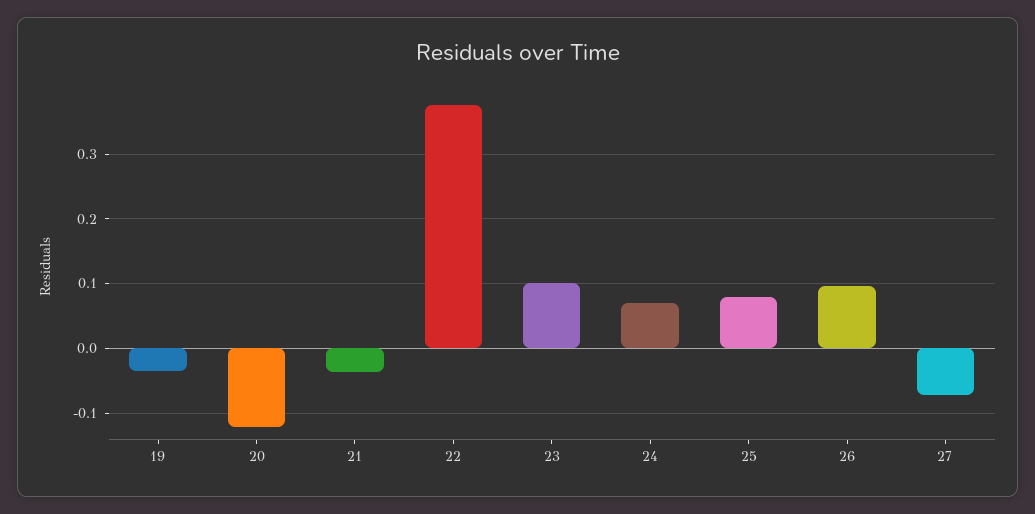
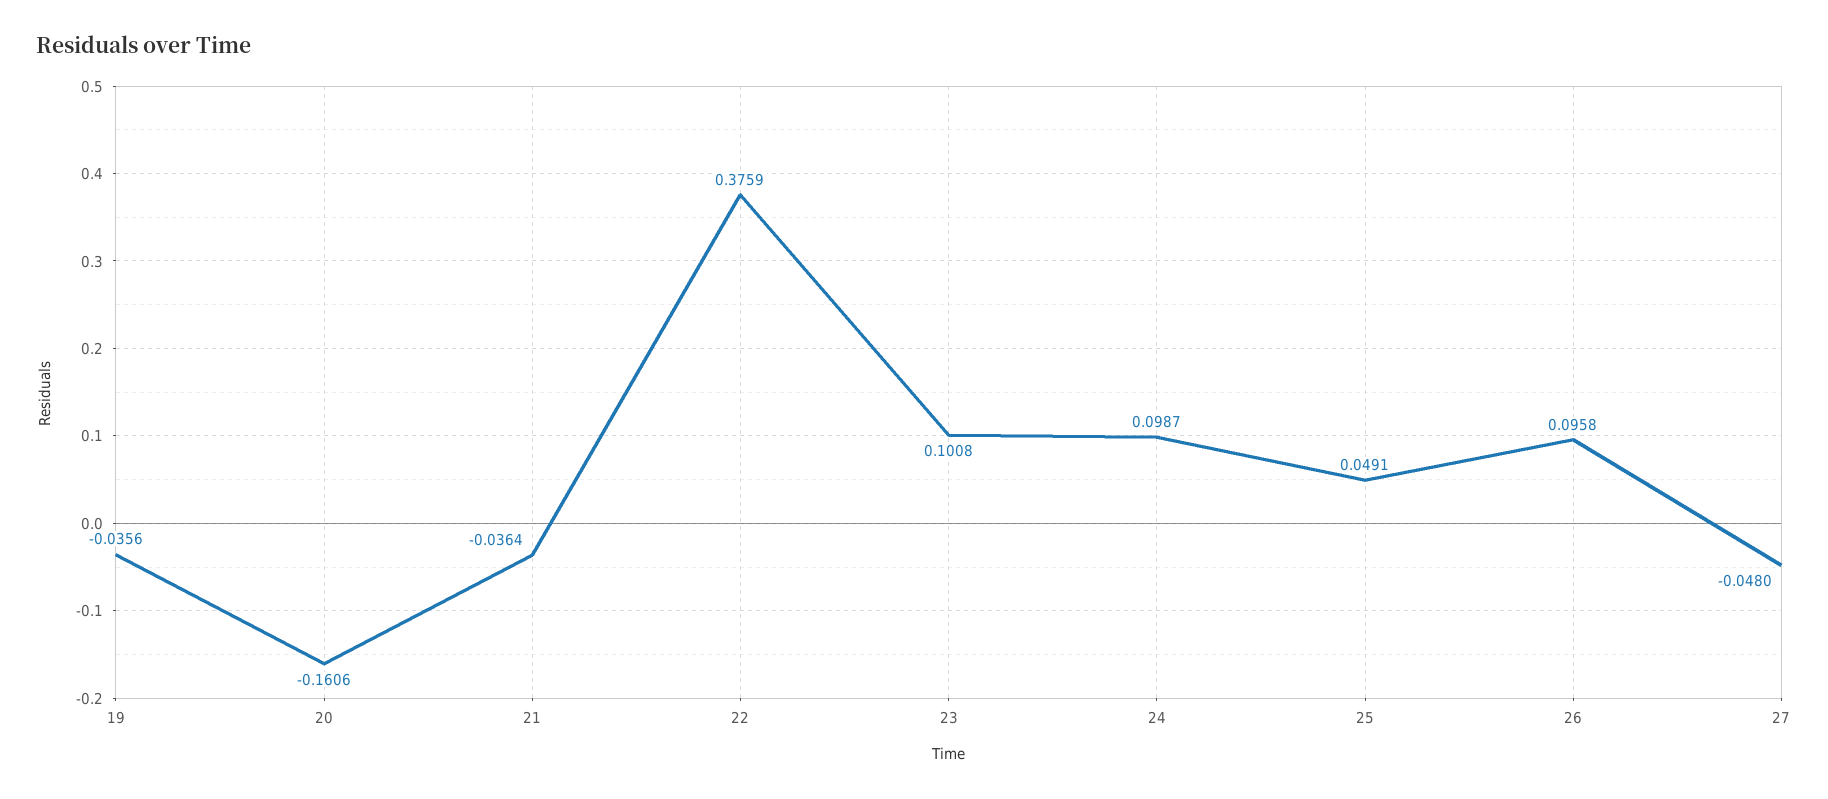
  {
    "19": -0.0356,
-   "20": -0.12,
+   "20": -0.1606,
    "21": -0.0364,
    "22": 0.3759,
    "23": 0.1008,
-   "24": 0.07,
+   "24": 0.0987,
-   "25": 0.08,
+   "25": 0.0491,
    "26": 0.0958,
-   "27": -0.07
+   "27": -0.048
  }

